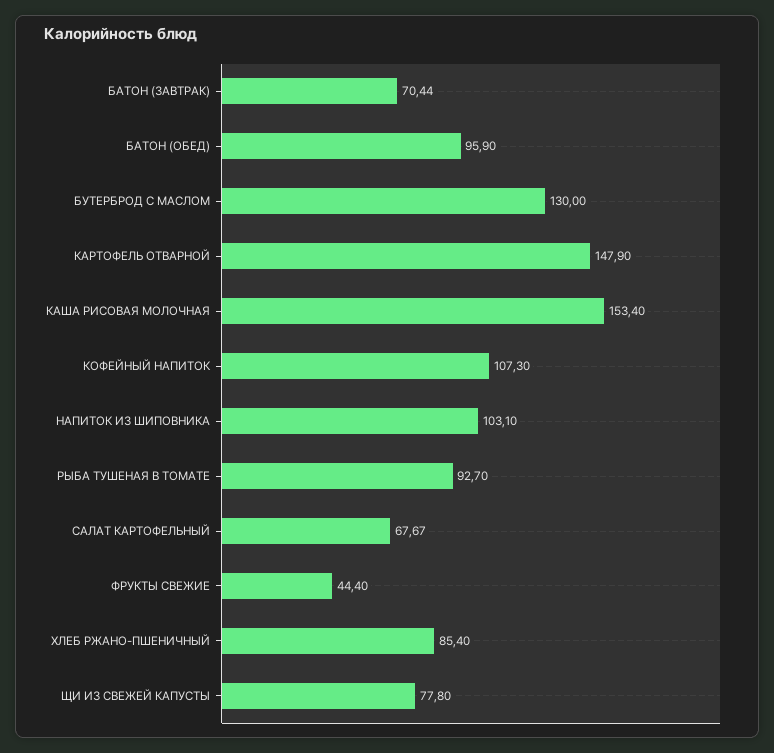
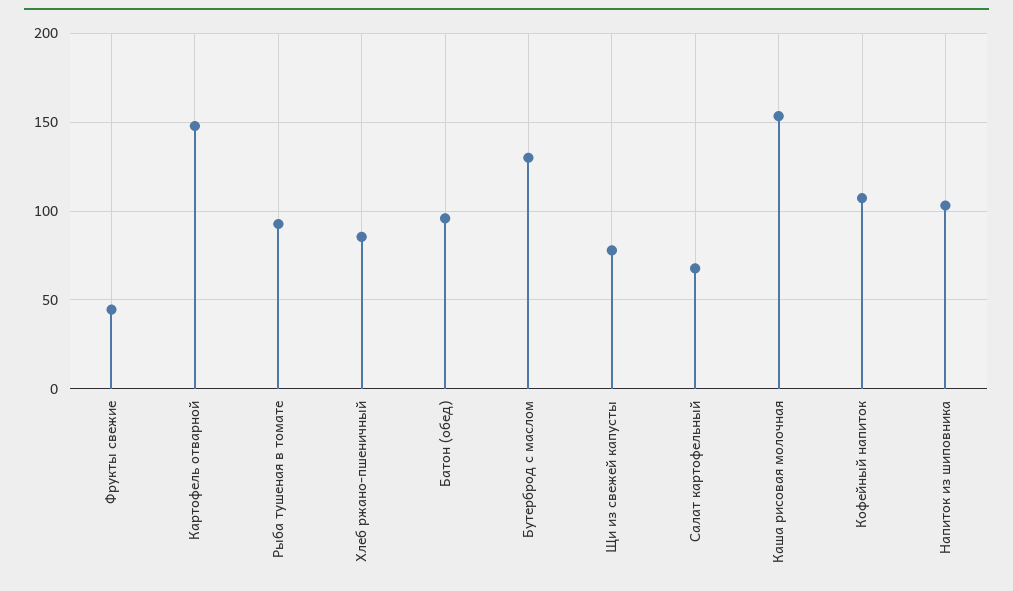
  {
-   "БАТОН (ЗАВТРАК)": 70.44,
    "БАТОН (ОБЕД)": 95.9,
    "БУТЕРБРОД С МАСЛОМ": 130,
    "КАРТОФЕЛЬ ОТВАРНОЙ": 147.9,
    "КАША РИСОВАЯ МОЛОЧНАЯ": 153.4,
    "КОФЕЙНЫЙ НАПИТОК": 107.3,
    "НАПИТОК ИЗ ШИПОВНИКА": 103.1,
    "РЫБА ТУШЕНАЯ В ТОМАТЕ": 92.7,
    "САЛАТ КАРТОФЕЛЬНЫЙ": 67.67,
    "ФРУКТЫ СВЕЖИЕ": 44.4,
    "ХЛЕБ РЖАНО-ПШЕНИЧНЫЙ": 85.4,
    "ЩИ ИЗ СВЕЖЕЙ КАПУСТЫ": 77.8
  }

